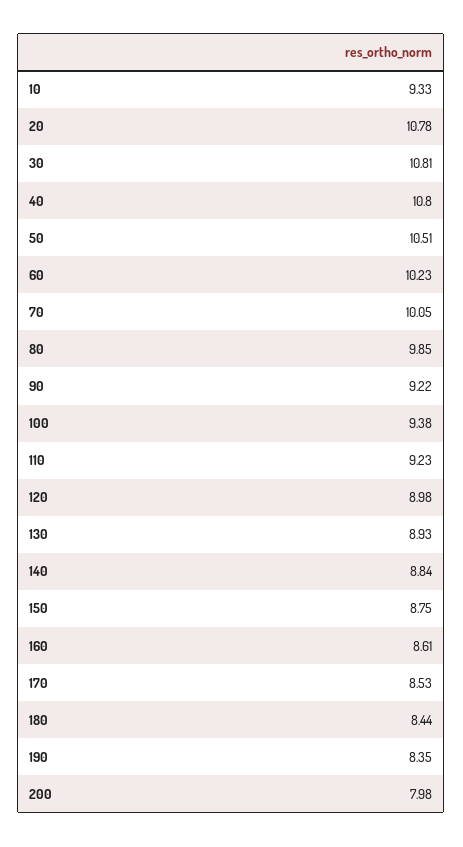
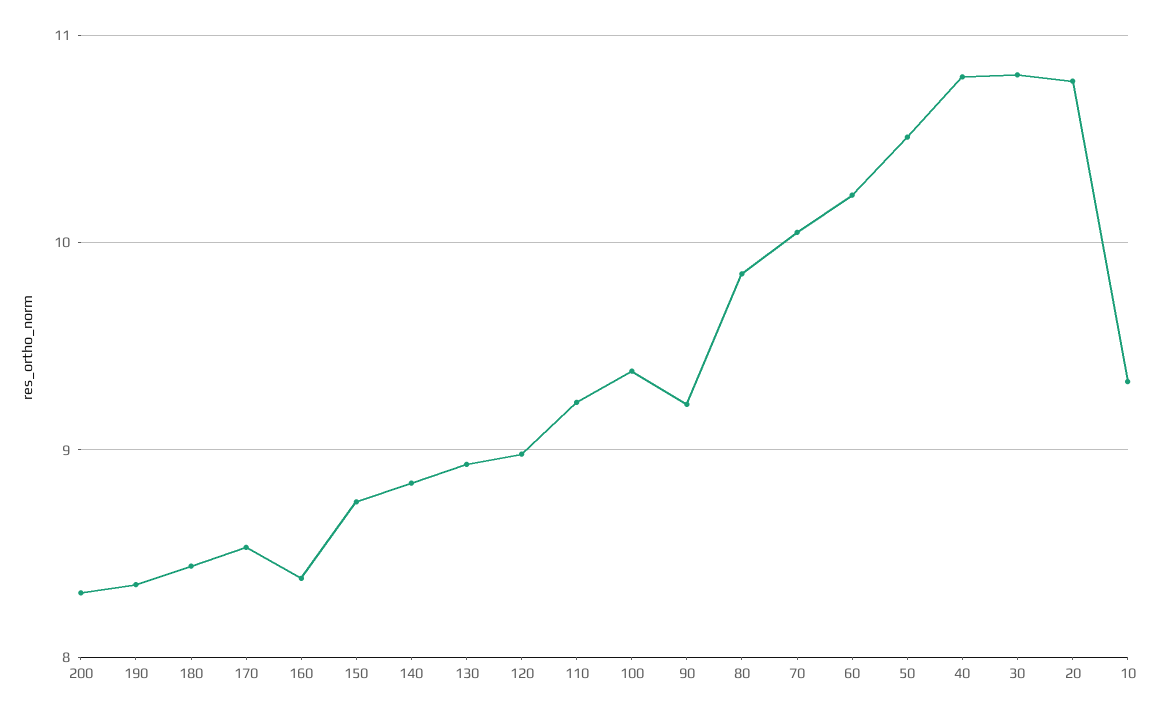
  {
    "10": 9.33,
    "20": 10.78,
    "30": 10.81,
    "40": 10.8,
    "50": 10.51,
    "60": 10.23,
    "70": 10.05,
    "80": 9.85,
    "90": 9.22,
    "100": 9.38,
    "110": 9.23,
    "120": 8.98,
    "130": 8.93,
    "140": 8.84,
    "150": 8.75,
-   "160": 8.61,
+   "160": 8.4,
    "170": 8.53,
    "180": 8.44,
    "190": 8.35,
-   "200": 7.98
+   "200": 8.3
  }

